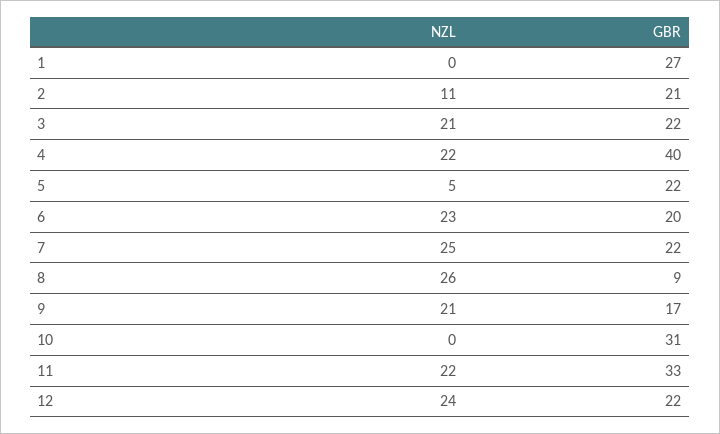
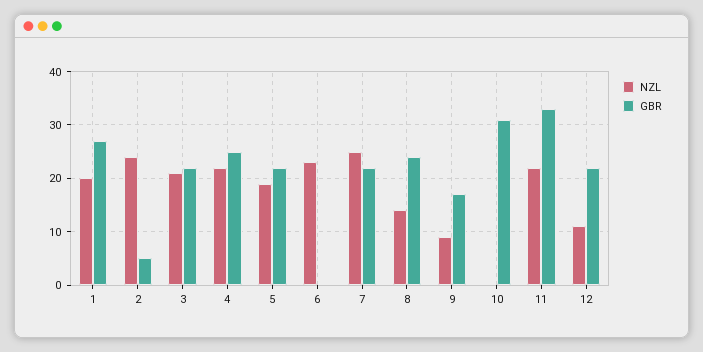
  {
    "NZL": {
-     "1": 0,
+     "1": 20,
-     "2": 11,
+     "2": 25,
      "3": 21,
      "4": 22,
-     "5": 5,
+     "5": 20,
      "6": 23,
      "7": 25,
-     "8": 26,
+     "8": 15,
-     "9": 21,
+     "9": 10,
      "10": 0,
      "11": 22,
-     "12": 24
+     "12": 10
    },
    "GBR": {
      "1": 27,
-     "2": 21,
+     "2": 5,
      "3": 22,
-     "4": 40,
+     "4": 25,
      "5": 22,
-     "6": 20,
+     "6": 0,
      "7": 22,
-     "8": 9,
+     "8": 25,
      "9": 17,
      "10": 31,
      "11": 33,
      "12": 22
    }
  }

